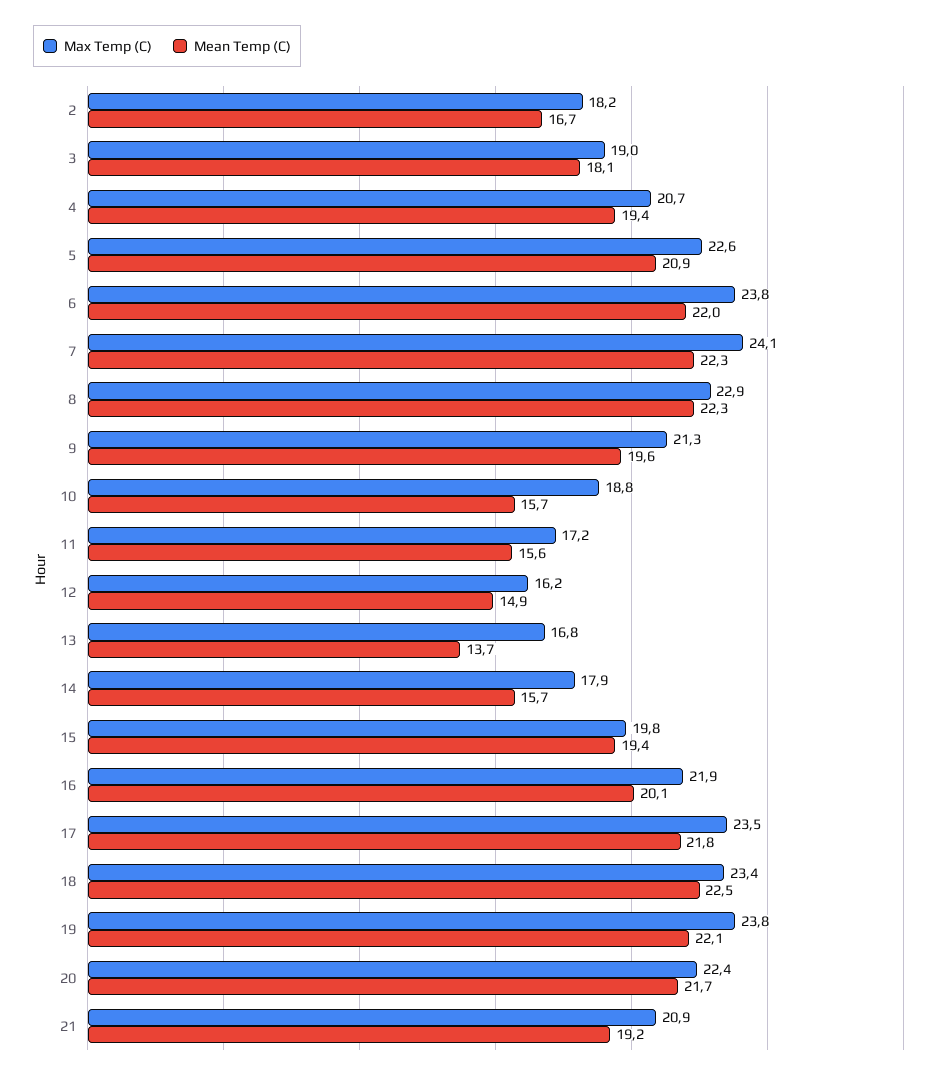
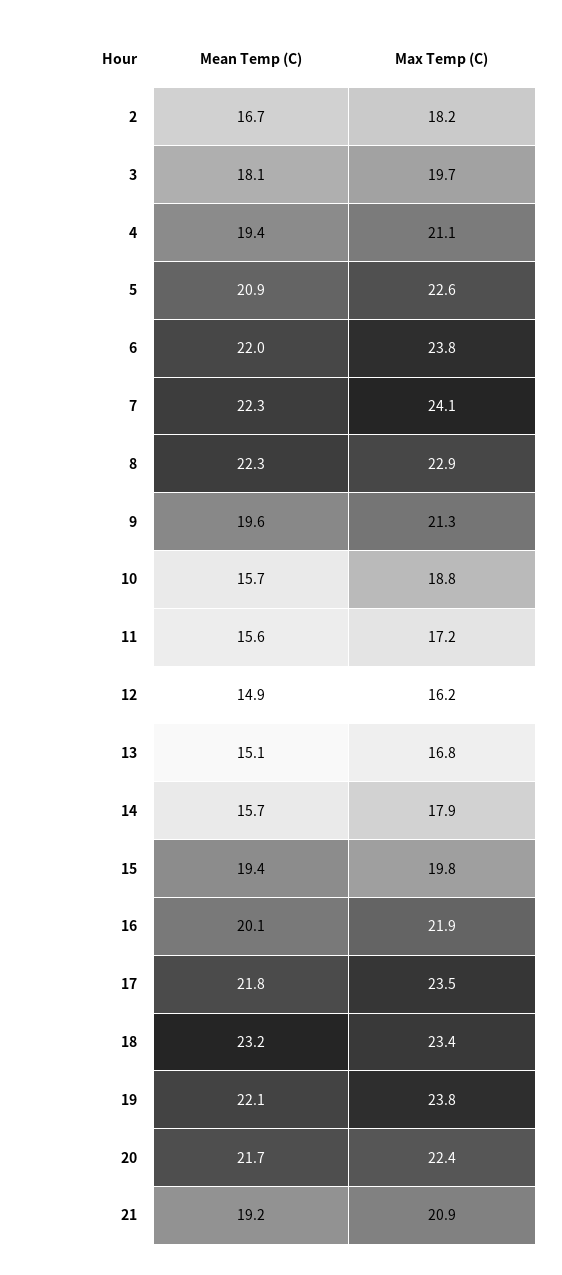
  {
    "Max Temp (C)": {
      "2": 18.2,
-     "3": 19,
+     "3": 19.7,
-     "4": 20.7,
+     "4": 21.1,
      "5": 22.6,
      "6": 23.8,
      "7": 24.1,
      "8": 22.9,
      "9": 21.3,
      "10": 18.8,
      "11": 17.2,
      "12": 16.2,
      "13": 16.8,
      "14": 17.9,
      "15": 19.8,
      "16": 21.9,
      "17": 23.5,
      "18": 23.4,
      "19": 23.8,
      "20": 22.4,
      "21": 20.9
    },
    "Mean Temp (C)": {
      "2": 16.7,
      "3": 18.1,
      "4": 19.4,
      "5": 20.9,
      "6": 22,
      "7": 22.3,
      "8": 22.3,
      "9": 19.6,
      "10": 15.7,
      "11": 15.6,
      "12": 14.9,
-     "13": 13.7,
+     "13": 15.1,
      "14": 15.7,
      "15": 19.4,
      "16": 20.1,
      "17": 21.8,
-     "18": 22.5,
+     "18": 23.2,
      "19": 22.1,
      "20": 21.7,
      "21": 19.2
    }
  }

